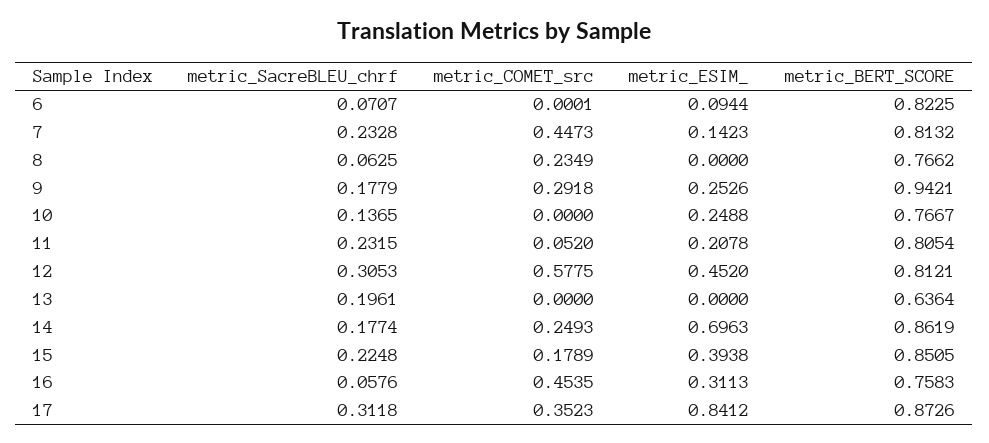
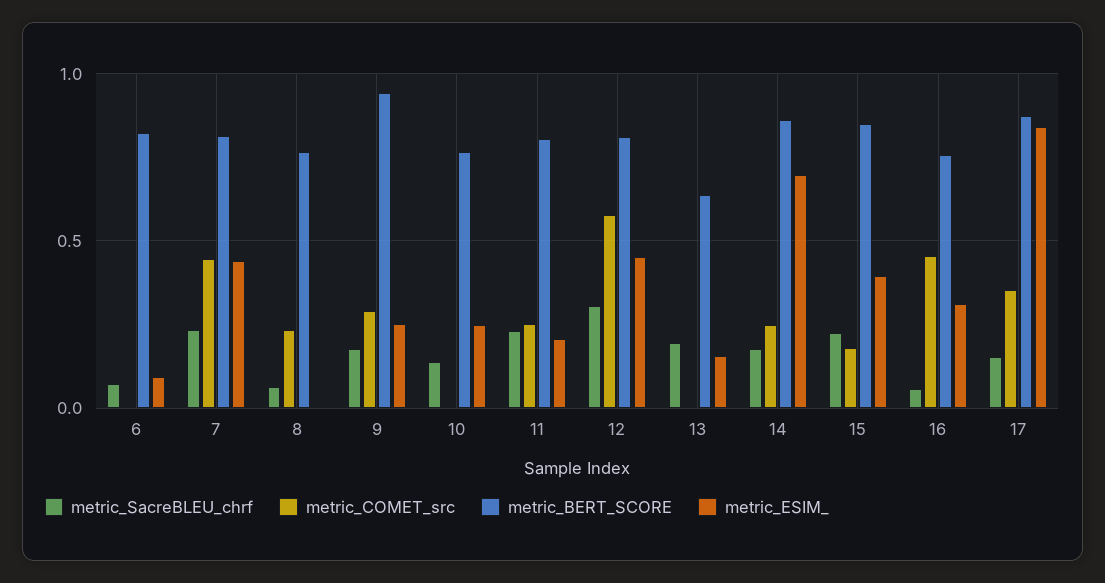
  {
    "metric_SacreBLEU_chrf": {
      "6": 0.0707,
      "7": 0.2328,
      "8": 0.0625,
      "9": 0.1779,
      "10": 0.1365,
      "11": 0.2315,
      "12": 0.3053,
      "13": 0.1961,
      "14": 0.1774,
      "15": 0.2248,
      "16": 0.0576,
-     "17": 0.3118
+     "17": 0.15
    },
    "metric_COMET_src": {
      "6": 0.0001,
      "7": 0.4473,
      "8": 0.2349,
      "9": 0.2918,
      "10": 0,
-     "11": 0.052,
+     "11": 0.25,
      "12": 0.5775,
      "13": 0,
      "14": 0.2493,
      "15": 0.1789,
      "16": 0.4535,
      "17": 0.3523
    },
    "metric_ESIM_": {
      "6": 0.0944,
-     "7": 0.1423,
+     "7": 0.45,
      "8": 0,
      "9": 0.2526,
      "10": 0.2488,
      "11": 0.2078,
      "12": 0.452,
-     "13": 0,
+     "13": 0.15,
      "14": 0.6963,
      "15": 0.3938,
      "16": 0.3113,
      "17": 0.8412
    },
    "metric_BERT_SCORE": {
      "6": 0.8225,
      "7": 0.8132,
      "8": 0.7662,
      "9": 0.9421,
      "10": 0.7667,
      "11": 0.8054,
      "12": 0.8121,
      "13": 0.6364,
      "14": 0.8619,
      "15": 0.8505,
      "16": 0.7583,
      "17": 0.8726
    }
  }

